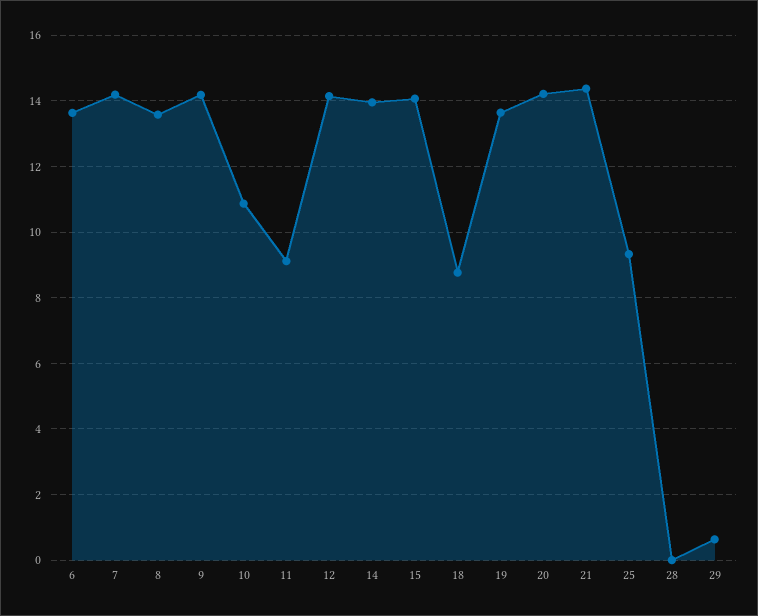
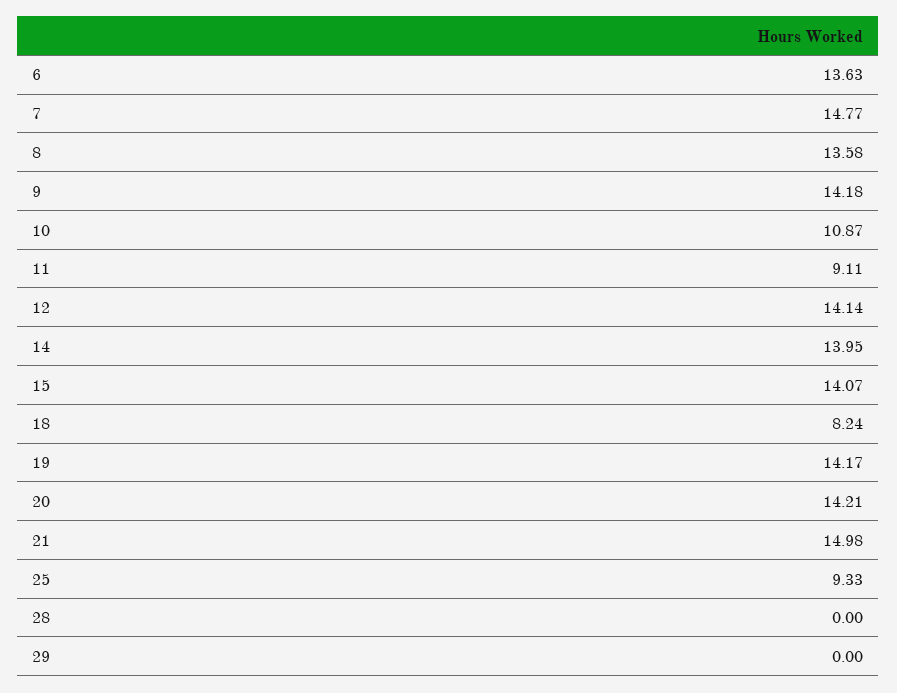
  {
    "6": 13.63,
-   "7": 14.2,
+   "7": 14.77,
    "8": 13.58,
    "9": 14.18,
    "10": 10.87,
    "11": 9.11,
    "12": 14.14,
    "14": 13.95,
    "15": 14.07,
-   "18": 8.8,
+   "18": 8.24,
-   "19": 13.6,
+   "19": 14.17,
    "20": 14.21,
-   "21": 14.4,
+   "21": 14.98,
    "25": 9.33,
    "28": 0,
-   "29": 0.6
+   "29": 0
  }

